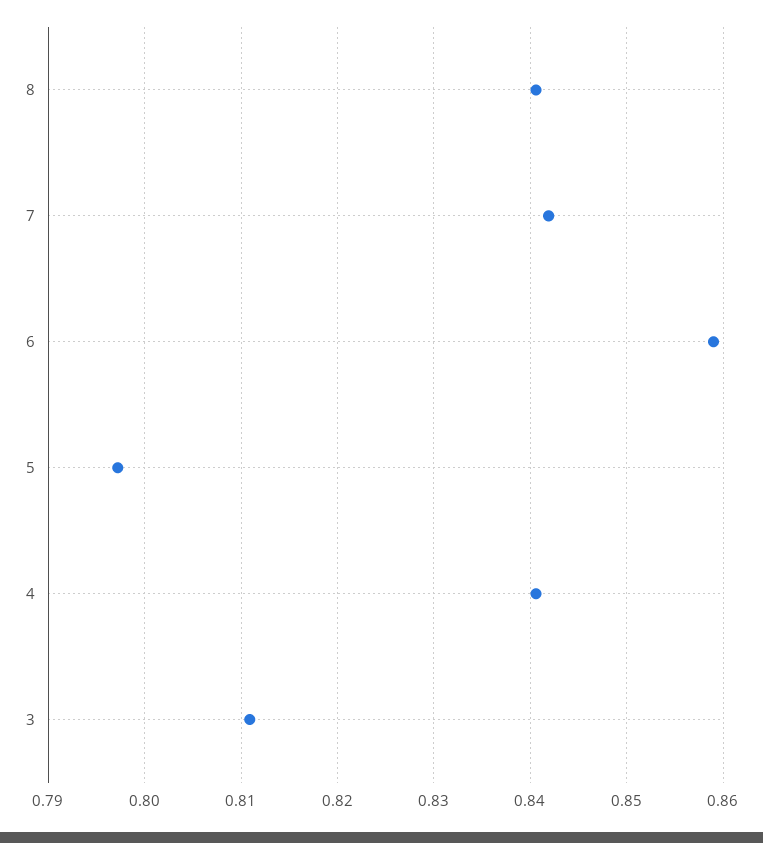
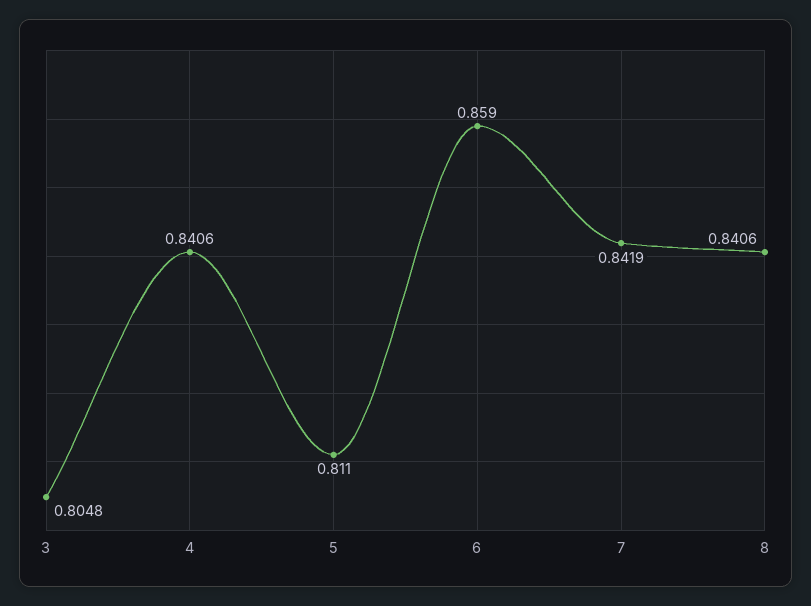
  {
    "8": 0.8406,
    "7": 0.8419,
    "6": 0.859,
-   "5": 0.797,
+   "5": 0.811,
    "4": 0.8406,
-   "3": 0.811
+   "3": 0.8048
  }

